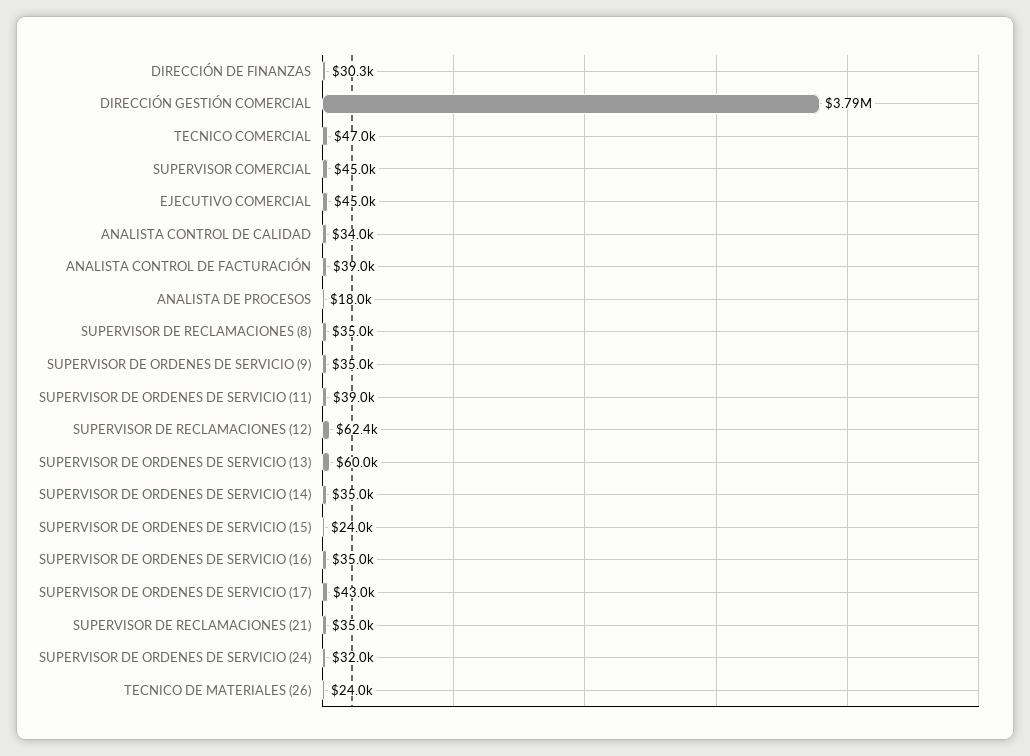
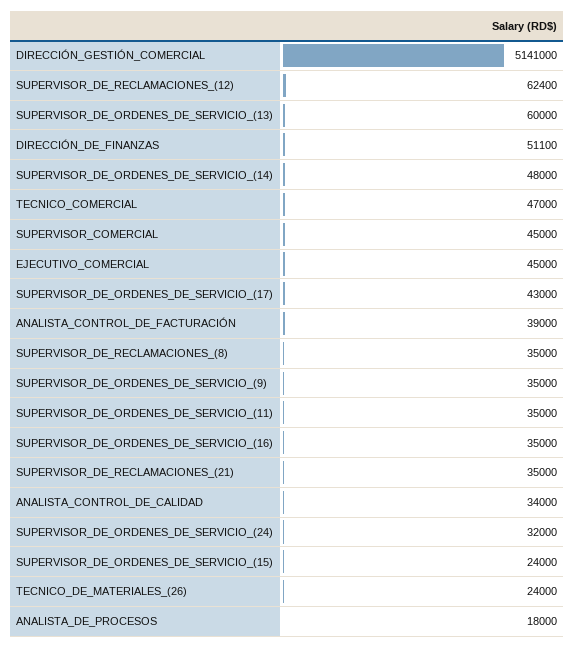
  {
-   "DIRECCIÓN DE FINANZAS": 30300,
+   "DIRECCIÓN DE FINANZAS": 51100,
-   "DIRECCIÓN GESTIÓN COMERCIAL": 3790000,
+   "DIRECCIÓN GESTIÓN COMERCIAL": 5141000,
    "TECNICO COMERCIAL": 47000,
    "SUPERVISOR COMERCIAL": 45000,
    "EJECUTIVO COMERCIAL": 45000,
    "ANALISTA CONTROL DE CALIDAD": 34000,
    "ANALISTA CONTROL DE FACTURACIÓN": 39000,
    "ANALISTA DE PROCESOS": 18000,
    "SUPERVISOR DE RECLAMACIONES (8)": 35000,
    "SUPERVISOR DE ORDENES DE SERVICIO (9)": 35000,
-   "SUPERVISOR DE ORDENES DE SERVICIO (11)": 39000,
+   "SUPERVISOR DE ORDENES DE SERVICIO (11)": 35000,
    "SUPERVISOR DE RECLAMACIONES (12)": 62400,
    "SUPERVISOR DE ORDENES DE SERVICIO (13)": 60000,
-   "SUPERVISOR DE ORDENES DE SERVICIO (14)": 35000,
+   "SUPERVISOR DE ORDENES DE SERVICIO (14)": 48000,
    "SUPERVISOR DE ORDENES DE SERVICIO (15)": 24000,
    "SUPERVISOR DE ORDENES DE SERVICIO (16)": 35000,
    "SUPERVISOR DE ORDENES DE SERVICIO (17)": 43000,
    "SUPERVISOR DE RECLAMACIONES (21)": 35000,
    "SUPERVISOR DE ORDENES DE SERVICIO (24)": 32000,
    "TECNICO DE MATERIALES (26)": 24000
  }

